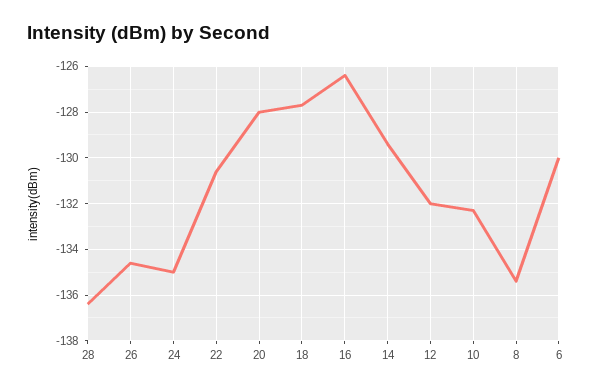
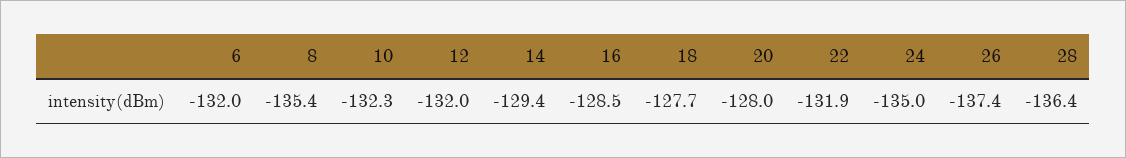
  {
    "28": -136.4,
-   "26": -134.5,
+   "26": -137.4,
    "24": -135,
-   "22": -130.5,
+   "22": -131.9,
    "20": -128,
    "18": -127.7,
-   "16": -126.5,
+   "16": -128.5,
    "14": -129.4,
    "12": -132,
    "10": -132.3,
    "8": -135.4,
-   "6": -130
+   "6": -132
  }

